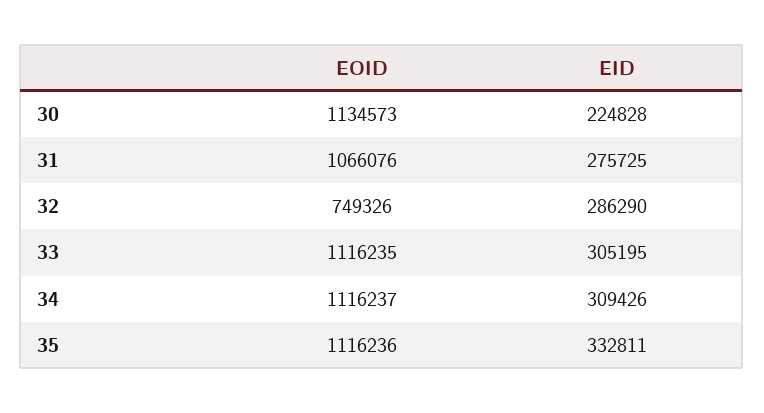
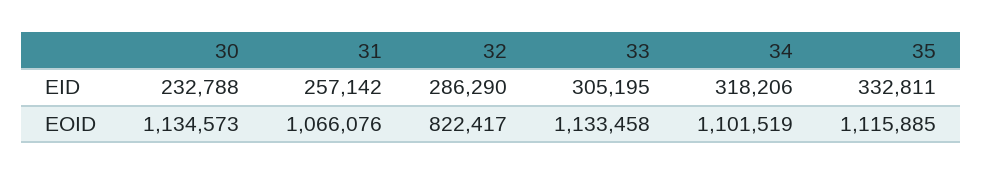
  {
    "EOID": {
      "30": 1134573,
      "31": 1066076,
-     "32": 749326,
+     "32": 822417,
-     "33": 1116235,
+     "33": 1133458,
-     "34": 1116237,
+     "34": 1101519,
-     "35": 1116236
+     "35": 1115885
    },
    "EID": {
-     "30": 224828,
+     "30": 232788,
-     "31": 275725,
+     "31": 257142,
      "32": 286290,
      "33": 305195,
-     "34": 309426,
+     "34": 318206,
      "35": 332811
    }
  }

